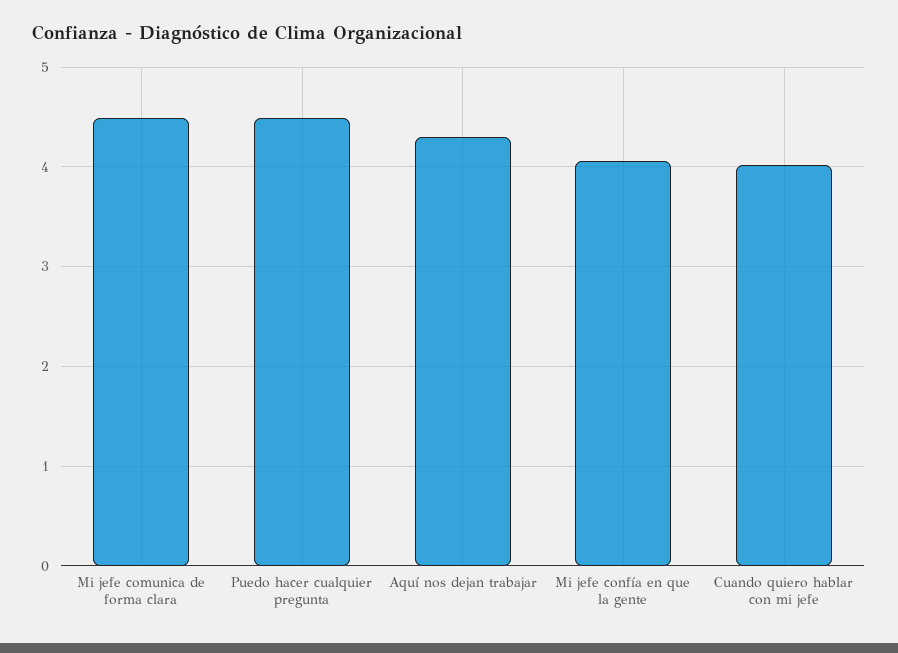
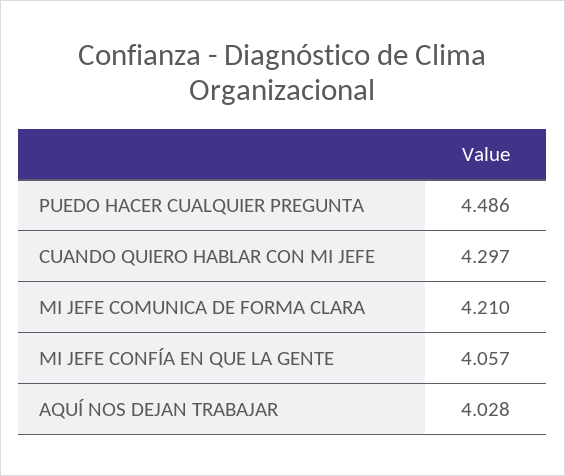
  {
-   "Mi jefe comunica de forma clara": 4.5,
+   "Mi jefe comunica de forma clara": 4.21,
    "Puedo hacer cualquier pregunta": 4.486,
-   "Aquí nos dejan trabajar": 4.3,
+   "Aquí nos dejan trabajar": 4.028,
    "Mi jefe confía en que la gente": 4.057,
-   "Cuando quiero hablar con mi jefe": 4
+   "Cuando quiero hablar con mi jefe": 4.297
  }

